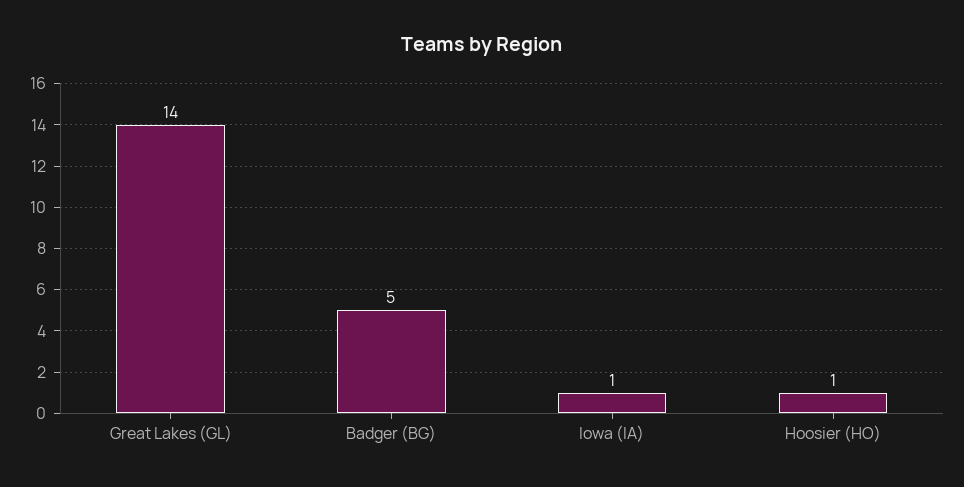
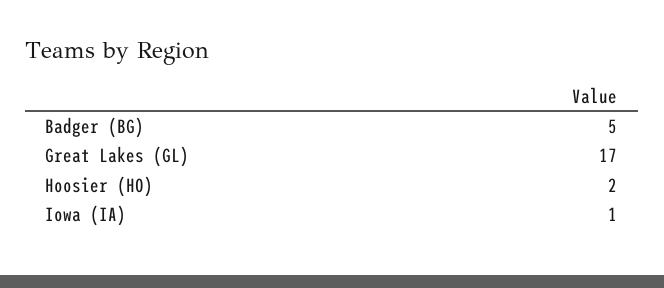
  {
-   "Great Lakes (GL)": 14,
+   "Great Lakes (GL)": 17,
    "Badger (BG)": 5,
    "Iowa (IA)": 1,
-   "Hoosier (HO)": 1
+   "Hoosier (HO)": 2
  }

